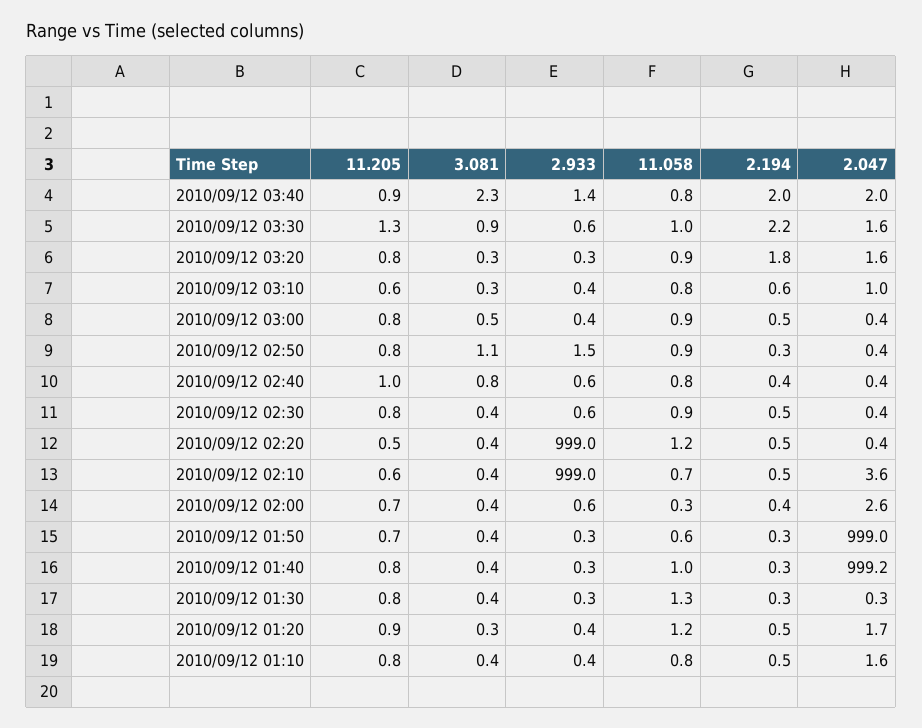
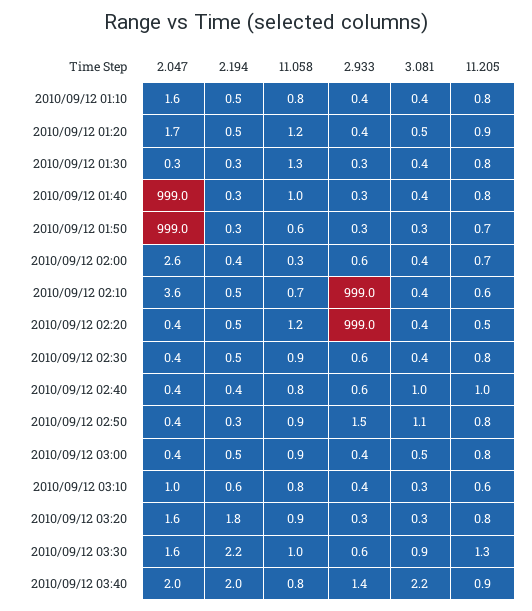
  {
    "11.205": {
      "2010/09/12 03:40": 0.9,
      "2010/09/12 03:30": 1.3,
      "2010/09/12 03:20": 0.8,
      "2010/09/12 03:10": 0.6,
      "2010/09/12 03:00": 0.8,
      "2010/09/12 02:50": 0.8,
      "2010/09/12 02:40": 1,
      "2010/09/12 02:30": 0.8,
      "2010/09/12 02:20": 0.5,
      "2010/09/12 02:10": 0.6,
      "2010/09/12 02:00": 0.7,
      "2010/09/12 01:50": 0.7,
      "2010/09/12 01:40": 0.8,
      "2010/09/12 01:30": 0.8,
      "2010/09/12 01:20": 0.9,
      "2010/09/12 01:10": 0.8
    },
    "3.081": {
-     "2010/09/12 03:40": 2.3,
+     "2010/09/12 03:40": 2.2,
      "2010/09/12 03:30": 0.9,
      "2010/09/12 03:20": 0.3,
      "2010/09/12 03:10": 0.3,
      "2010/09/12 03:00": 0.5,
      "2010/09/12 02:50": 1.1,
-     "2010/09/12 02:40": 0.8,
+     "2010/09/12 02:40": 1,
      "2010/09/12 02:30": 0.4,
      "2010/09/12 02:20": 0.4,
      "2010/09/12 02:10": 0.4,
      "2010/09/12 02:00": 0.4,
-     "2010/09/12 01:50": 0.4,
+     "2010/09/12 01:50": 0.3,
      "2010/09/12 01:40": 0.4,
      "2010/09/12 01:30": 0.4,
-     "2010/09/12 01:20": 0.3,
+     "2010/09/12 01:20": 0.5,
      "2010/09/12 01:10": 0.4
    },
    "2.933": {
      "2010/09/12 03:40": 1.4,
      "2010/09/12 03:30": 0.6,
      "2010/09/12 03:20": 0.3,
      "2010/09/12 03:10": 0.4,
      "2010/09/12 03:00": 0.4,
      "2010/09/12 02:50": 1.5,
      "2010/09/12 02:40": 0.6,
      "2010/09/12 02:30": 0.6,
      "2010/09/12 02:20": 999,
      "2010/09/12 02:10": 999,
      "2010/09/12 02:00": 0.6,
      "2010/09/12 01:50": 0.3,
      "2010/09/12 01:40": 0.3,
      "2010/09/12 01:30": 0.3,
      "2010/09/12 01:20": 0.4,
      "2010/09/12 01:10": 0.4
    },
    "11.058": {
      "2010/09/12 03:40": 0.8,
      "2010/09/12 03:30": 1,
      "2010/09/12 03:20": 0.9,
      "2010/09/12 03:10": 0.8,
      "2010/09/12 03:00": 0.9,
      "2010/09/12 02:50": 0.9,
      "2010/09/12 02:40": 0.8,
      "2010/09/12 02:30": 0.9,
      "2010/09/12 02:20": 1.2,
      "2010/09/12 02:10": 0.7,
      "2010/09/12 02:00": 0.3,
      "2010/09/12 01:50": 0.6,
      "2010/09/12 01:40": 1,
      "2010/09/12 01:30": 1.3,
      "2010/09/12 01:20": 1.2,
      "2010/09/12 01:10": 0.8
    },
    "2.194": {
      "2010/09/12 03:40": 2,
      "2010/09/12 03:30": 2.2,
      "2010/09/12 03:20": 1.8,
      "2010/09/12 03:10": 0.6,
      "2010/09/12 03:00": 0.5,
      "2010/09/12 02:50": 0.3,
      "2010/09/12 02:40": 0.4,
      "2010/09/12 02:30": 0.5,
      "2010/09/12 02:20": 0.5,
      "2010/09/12 02:10": 0.5,
      "2010/09/12 02:00": 0.4,
      "2010/09/12 01:50": 0.3,
      "2010/09/12 01:40": 0.3,
      "2010/09/12 01:30": 0.3,
      "2010/09/12 01:20": 0.5,
      "2010/09/12 01:10": 0.5
    },
    "2.047": {
      "2010/09/12 03:40": 2,
      "2010/09/12 03:30": 1.6,
      "2010/09/12 03:20": 1.6,
      "2010/09/12 03:10": 1,
      "2010/09/12 03:00": 0.4,
      "2010/09/12 02:50": 0.4,
      "2010/09/12 02:40": 0.4,
      "2010/09/12 02:30": 0.4,
      "2010/09/12 02:20": 0.4,
      "2010/09/12 02:10": 3.6,
      "2010/09/12 02:00": 2.6,
      "2010/09/12 01:50": 999,
-     "2010/09/12 01:40": 999.2,
+     "2010/09/12 01:40": 999,
      "2010/09/12 01:30": 0.3,
      "2010/09/12 01:20": 1.7,
      "2010/09/12 01:10": 1.6
    }
  }

